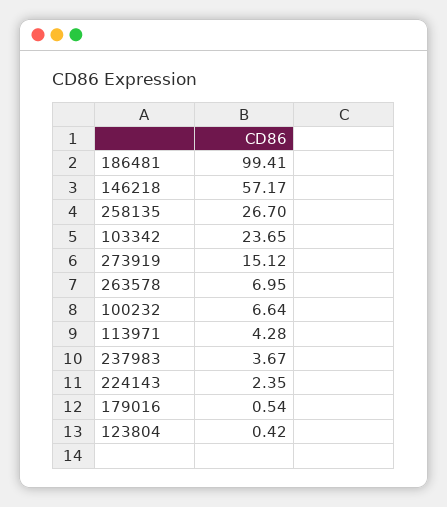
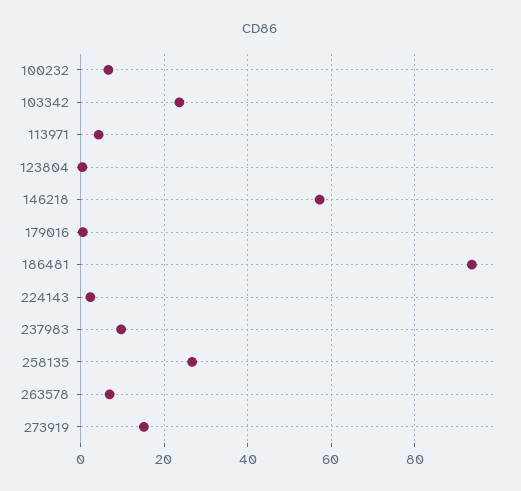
  {
-   "186481": 99.41,
+   "186481": 94,
    "146218": 57.17,
    "258135": 26.7,
    "103342": 23.65,
    "273919": 15.12,
    "263578": 6.95,
    "100232": 6.64,
    "113971": 4.28,
-   "237983": 3.67,
+   "237983": 10,
    "224143": 2.35,
    "179016": 0.54,
    "123804": 0.42
  }

